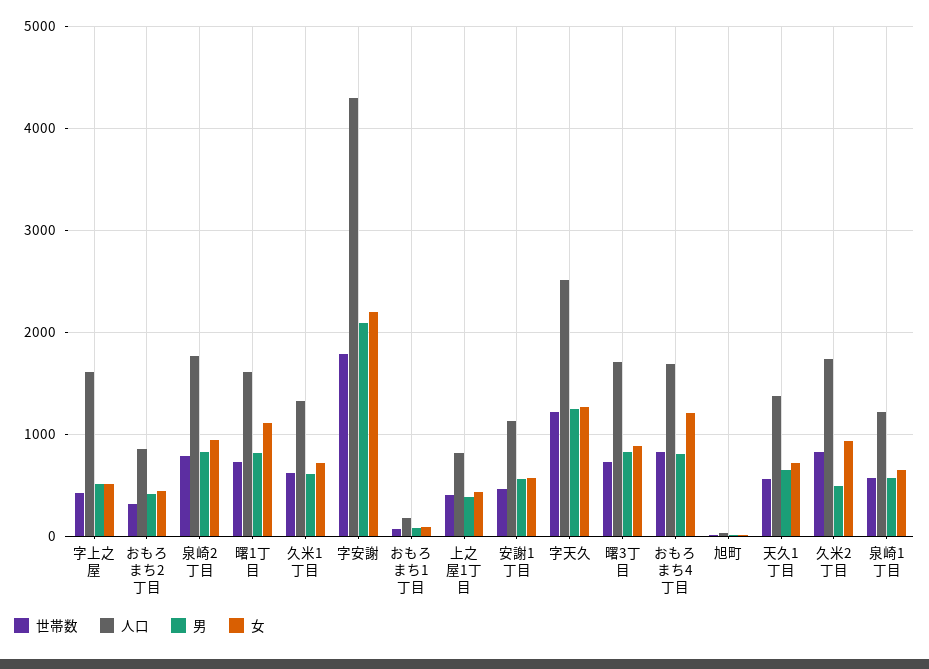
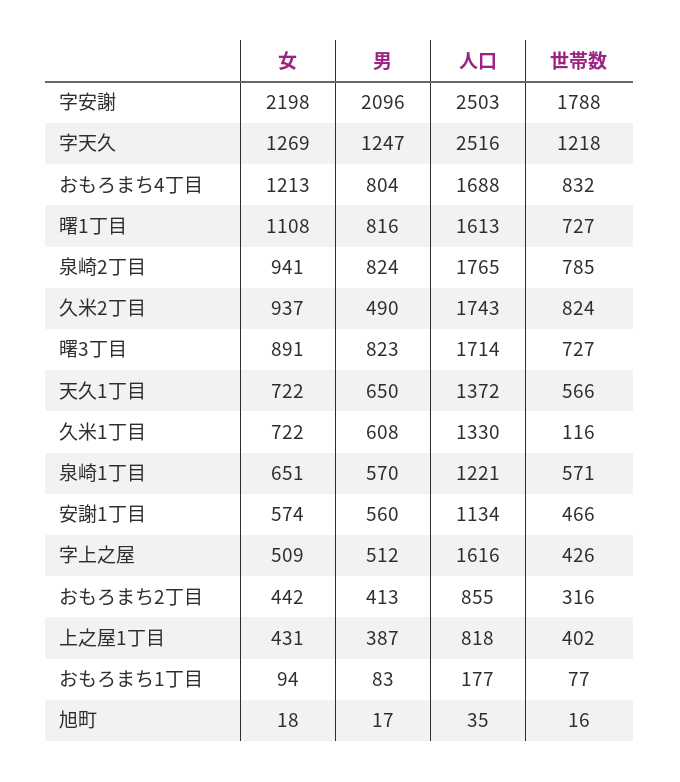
  {
    "世帯数": {
      "字上之屋": 426,
      "おもろまち2丁目": 316,
      "泉崎2丁目": 785,
      "曙1丁目": 727,
-     "久米1丁目": 600,
+     "久米1丁目": 116,
      "字安謝": 1788,
      "おもろまち1丁目": 77,
      "上之屋1丁目": 402,
      "安謝1丁目": 466,
      "字天久": 1218,
      "曙3丁目": 727,
      "おもろまち4丁目": 832,
      "旭町": 16,
      "天久1丁目": 566,
      "久米2丁目": 824,
      "泉崎1丁目": 571
    },
    "人口": {
      "字上之屋": 1616,
      "おもろまち2丁目": 855,
      "泉崎2丁目": 1765,
      "曙1丁目": 1613,
      "久米1丁目": 1330,
-     "字安謝": 4300,
+     "字安謝": 2503,
      "おもろまち1丁目": 177,
      "上之屋1丁目": 818,
      "安謝1丁目": 1134,
      "字天久": 2516,
      "曙3丁目": 1714,
      "おもろまち4丁目": 1688,
      "旭町": 35,
      "天久1丁目": 1372,
      "久米2丁目": 1743,
      "泉崎1丁目": 1221
    },
    "男": {
      "字上之屋": 512,
      "おもろまち2丁目": 413,
      "泉崎2丁目": 824,
      "曙1丁目": 816,
      "久米1丁目": 608,
      "字安謝": 2096,
      "おもろまち1丁目": 83,
      "上之屋1丁目": 387,
      "安謝1丁目": 560,
      "字天久": 1247,
      "曙3丁目": 823,
      "おもろまち4丁目": 804,
      "旭町": 17,
      "天久1丁目": 650,
      "久米2丁目": 490,
      "泉崎1丁目": 570
    },
    "女": {
      "字上之屋": 509,
      "おもろまち2丁目": 442,
      "泉崎2丁目": 941,
      "曙1丁目": 1108,
      "久米1丁目": 722,
      "字安謝": 2198,
      "おもろまち1丁目": 94,
      "上之屋1丁目": 431,
      "安謝1丁目": 574,
      "字天久": 1269,
      "曙3丁目": 891,
      "おもろまち4丁目": 1213,
      "旭町": 18,
      "天久1丁目": 722,
      "久米2丁目": 937,
      "泉崎1丁目": 651
    }
  }

